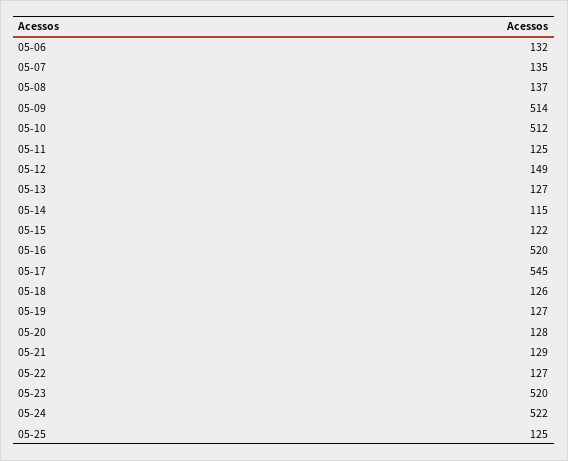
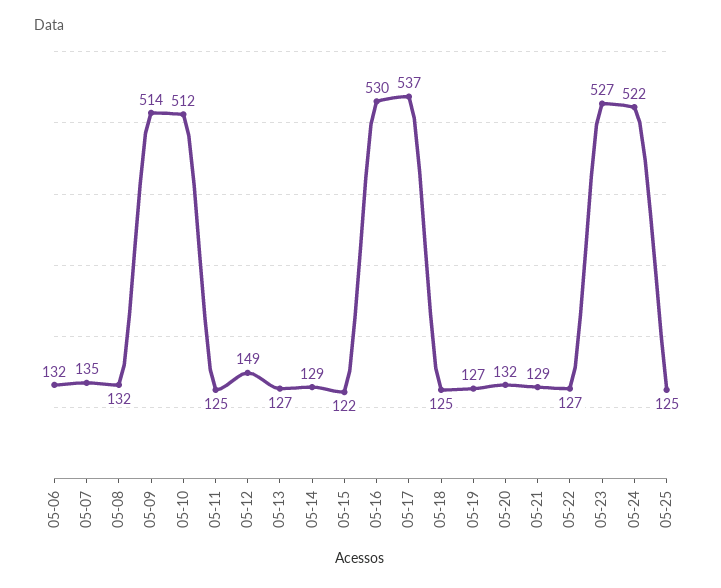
  {
    "05-06": 132,
    "05-07": 135,
-   "05-08": 137,
+   "05-08": 132,
    "05-09": 514,
    "05-10": 512,
    "05-11": 125,
    "05-12": 149,
    "05-13": 127,
-   "05-14": 115,
+   "05-14": 129,
    "05-15": 122,
-   "05-16": 520,
+   "05-16": 530,
-   "05-17": 545,
+   "05-17": 537,
-   "05-18": 126,
+   "05-18": 125,
    "05-19": 127,
-   "05-20": 128,
+   "05-20": 132,
    "05-21": 129,
    "05-22": 127,
-   "05-23": 520,
+   "05-23": 527,
    "05-24": 522,
    "05-25": 125
  }

